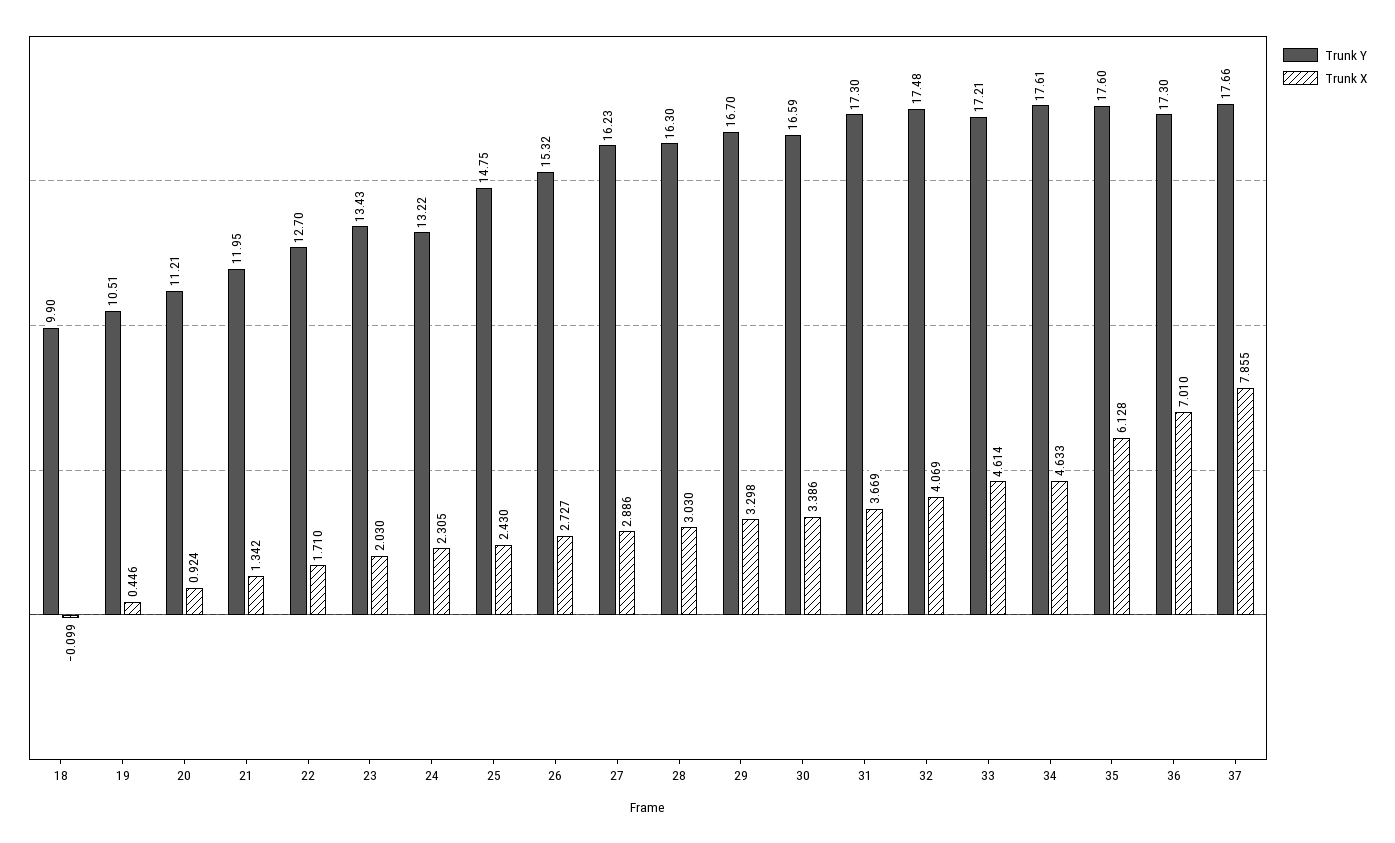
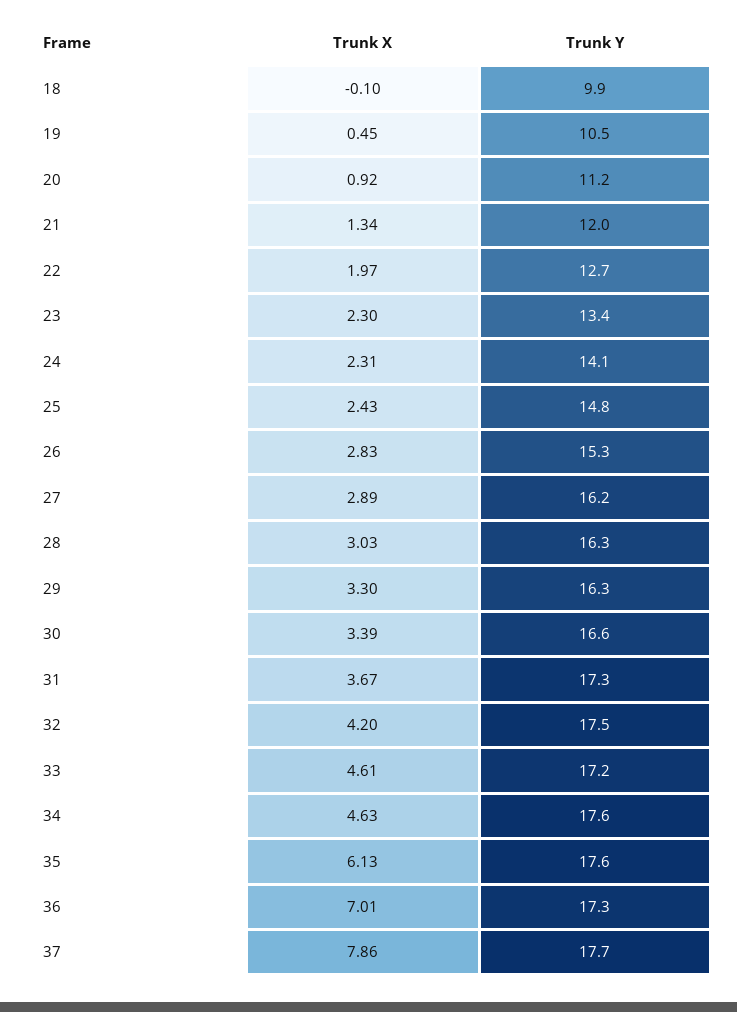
  {
    "Trunk Y": {
      "18": 9.9,
      "19": 10.51,
      "20": 11.21,
      "21": 11.95,
      "22": 12.7,
      "23": 13.43,
-     "24": 13.22,
+     "24": 14.1,
      "25": 14.75,
      "26": 15.32,
      "27": 16.23,
      "28": 16.3,
-     "29": 16.7,
+     "29": 16.3,
      "30": 16.59,
      "31": 17.3,
      "32": 17.48,
      "33": 17.21,
      "34": 17.61,
      "35": 17.6,
      "36": 17.3,
      "37": 17.66
    },
    "Trunk X": {
      "18": -0.099,
      "19": 0.446,
      "20": 0.924,
      "21": 1.342,
-     "22": 1.71,
+     "22": 1.97,
-     "23": 2.03,
+     "23": 2.3,
      "24": 2.305,
      "25": 2.43,
-     "26": 2.727,
+     "26": 2.83,
      "27": 2.886,
      "28": 3.03,
      "29": 3.298,
      "30": 3.386,
      "31": 3.669,
-     "32": 4.069,
+     "32": 4.2,
      "33": 4.614,
      "34": 4.633,
      "35": 6.128,
      "36": 7.01,
      "37": 7.855
    }
  }

